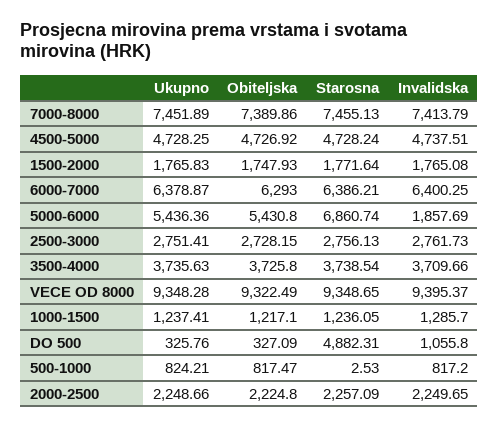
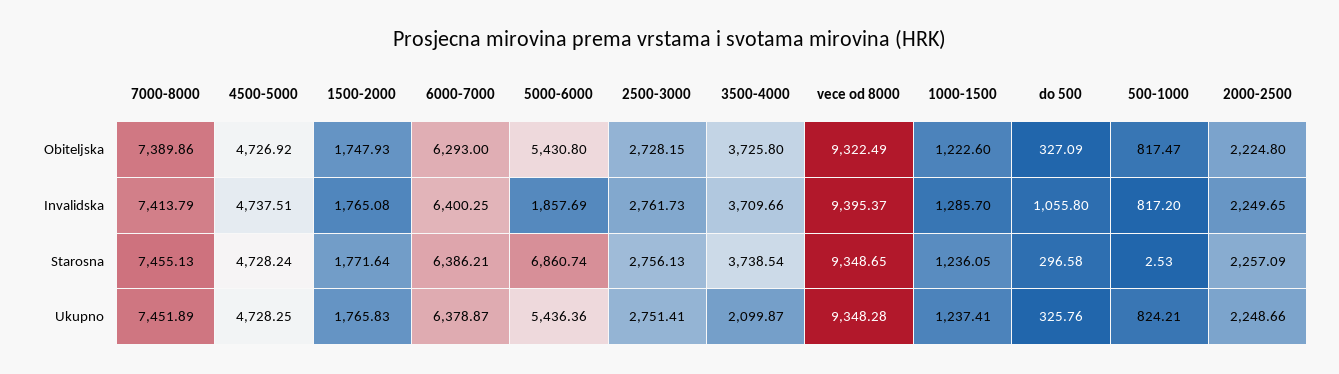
  {
    "Ukupno": {
      "7000-8000": 7451.89,
      "4500-5000": 4728.25,
      "1500-2000": 1765.83,
      "6000-7000": 6378.87,
      "5000-6000": 5436.36,
      "2500-3000": 2751.41,
-     "3500-4000": 3735.63,
+     "3500-4000": 2099.87,
      "VECE OD 8000": 9348.28,
      "1000-1500": 1237.41,
      "DO 500": 325.76,
      "500-1000": 824.21,
      "2000-2500": 2248.66
    },
    "Obiteljska": {
      "7000-8000": 7389.86,
      "4500-5000": 4726.92,
      "1500-2000": 1747.93,
      "6000-7000": 6293,
      "5000-6000": 5430.8,
      "2500-3000": 2728.15,
      "3500-4000": 3725.8,
      "VECE OD 8000": 9322.49,
-     "1000-1500": 1217.1,
+     "1000-1500": 1222.6,
      "DO 500": 327.09,
      "500-1000": 817.47,
      "2000-2500": 2224.8
    },
    "Starosna": {
      "7000-8000": 7455.13,
      "4500-5000": 4728.24,
      "1500-2000": 1771.64,
      "6000-7000": 6386.21,
      "5000-6000": 6860.74,
      "2500-3000": 2756.13,
      "3500-4000": 3738.54,
      "VECE OD 8000": 9348.65,
      "1000-1500": 1236.05,
-     "DO 500": 4882.31,
+     "DO 500": 296.58,
      "500-1000": 2.53,
      "2000-2500": 2257.09
    },
    "Invalidska": {
      "7000-8000": 7413.79,
      "4500-5000": 4737.51,
      "1500-2000": 1765.08,
      "6000-7000": 6400.25,
      "5000-6000": 1857.69,
      "2500-3000": 2761.73,
      "3500-4000": 3709.66,
      "VECE OD 8000": 9395.37,
      "1000-1500": 1285.7,
      "DO 500": 1055.8,
      "500-1000": 817.2,
      "2000-2500": 2249.65
    }
  }

